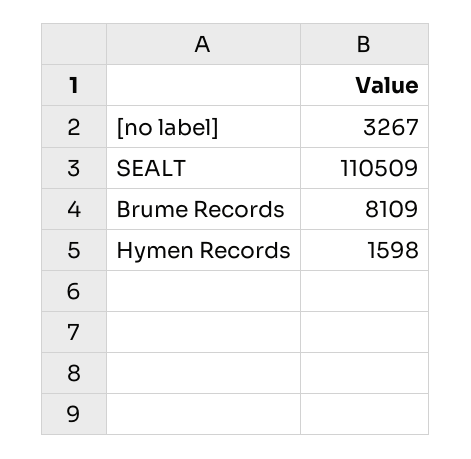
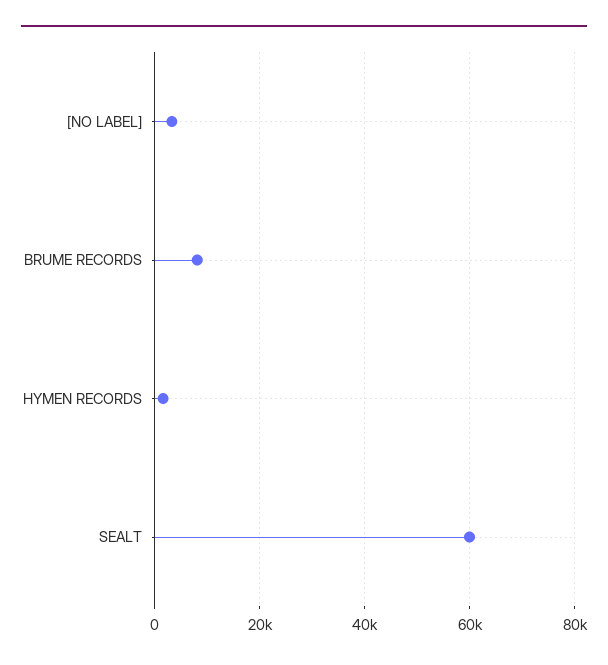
  {
    "[no label]": 3267,
-   "SEALT": 110509,
+   "SEALT": 60000,
    "Brume Records": 8109,
    "Hymen Records": 1598
  }

